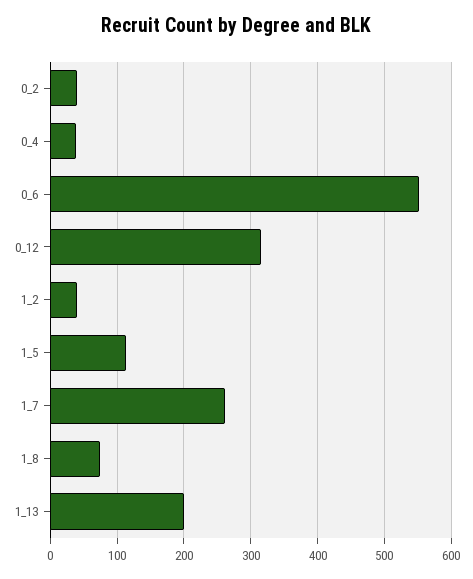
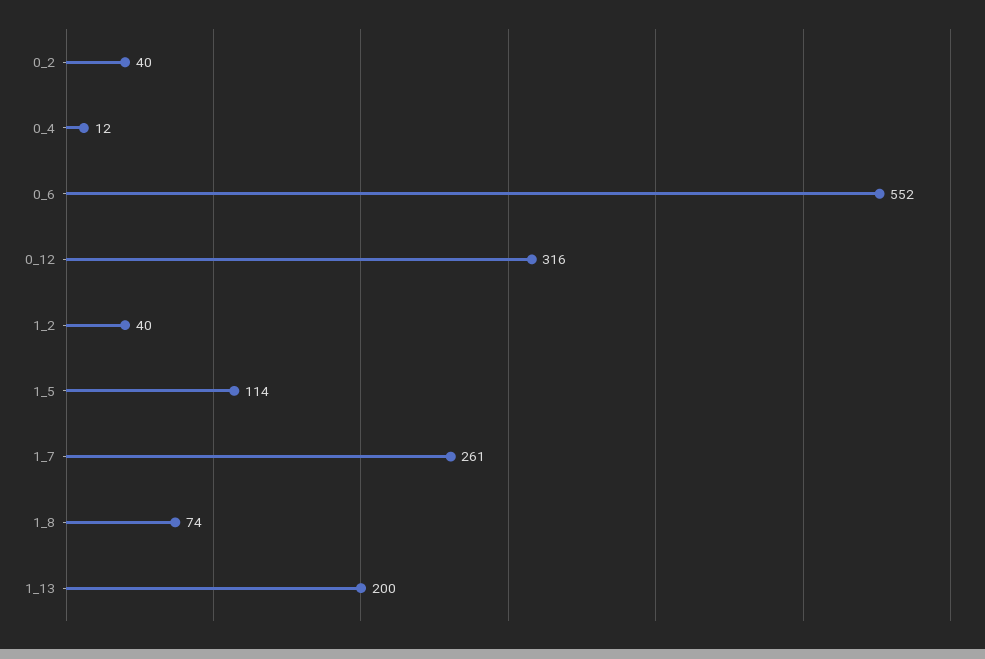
  {
    "0_2": 40,
-   "0_4": 40,
+   "0_4": 12,
    "0_6": 552,
    "0_12": 316,
    "1_2": 40,
    "1_5": 114,
    "1_7": 261,
    "1_8": 74,
    "1_13": 200
  }

